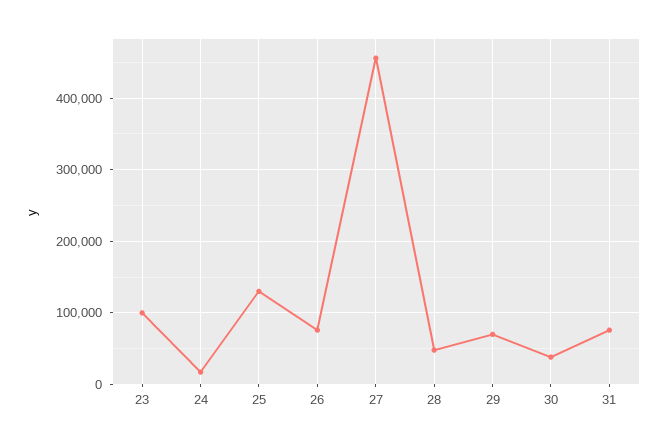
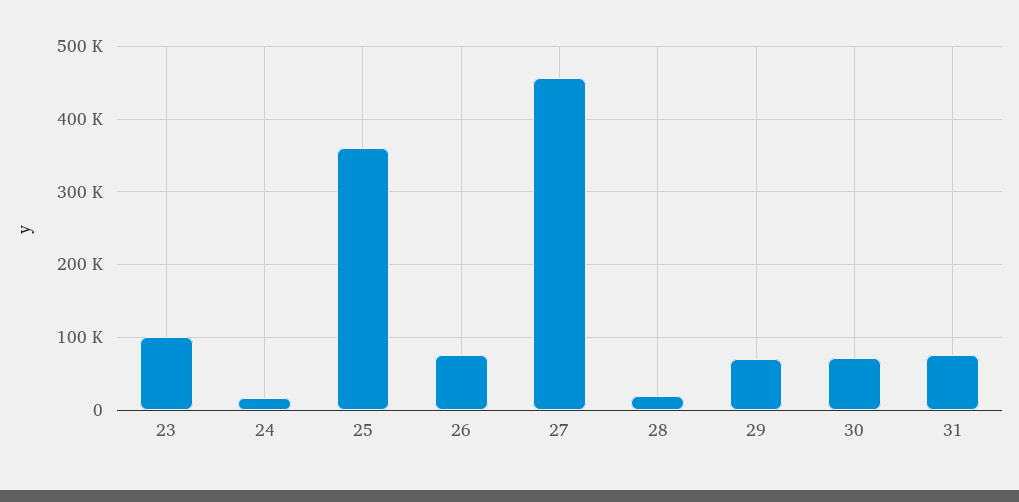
  {
    "23": 100000,
    "24": 20000,
-   "25": 130000,
+   "25": 360000,
    "26": 80000,
    "27": 460000,
-   "28": 50000,
+   "28": 20000,
    "29": 70000,
-   "30": 40000,
+   "30": 70000,
    "31": 80000
  }

